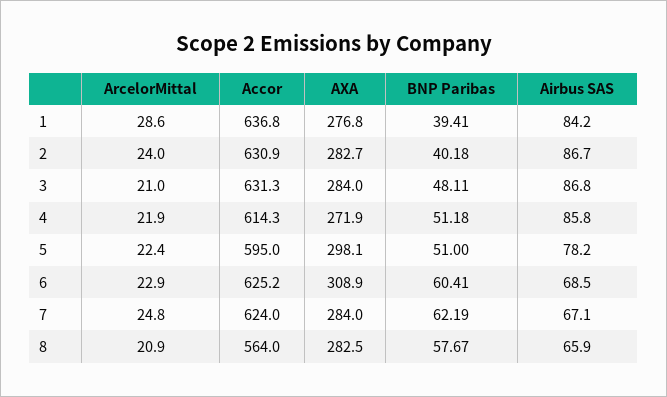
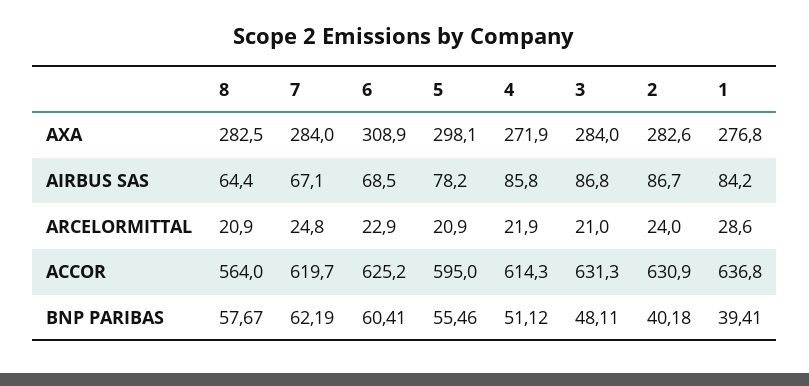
  {
    "ArcelorMittal": {
      "1": 28.6,
      "2": 24,
      "3": 21,
      "4": 21.9,
-     "5": 22.4,
+     "5": 20.9,
      "6": 22.9,
      "7": 24.8,
      "8": 20.9
    },
    "Accor": {
      "1": 636.8,
      "2": 630.9,
      "3": 631.3,
      "4": 614.3,
      "5": 595,
      "6": 625.2,
-     "7": 624,
+     "7": 619.7,
      "8": 564
    },
    "AXA": {
      "1": 276.8,
-     "2": 282.7,
+     "2": 282.6,
      "3": 284,
      "4": 271.9,
      "5": 298.1,
      "6": 308.9,
      "7": 284,
      "8": 282.5
    },
    "BNP Paribas": {
      "1": 39.41,
      "2": 40.18,
      "3": 48.11,
-     "4": 51.18,
+     "4": 51.12,
-     "5": 51,
+     "5": 55.46,
      "6": 60.41,
      "7": 62.19,
      "8": 57.67
    },
    "Airbus SAS": {
      "1": 84.2,
      "2": 86.7,
      "3": 86.8,
      "4": 85.8,
      "5": 78.2,
      "6": 68.5,
      "7": 67.1,
-     "8": 65.9
+     "8": 64.4
    }
  }

